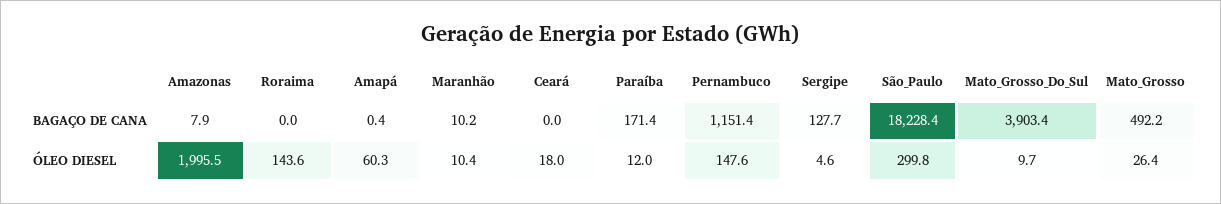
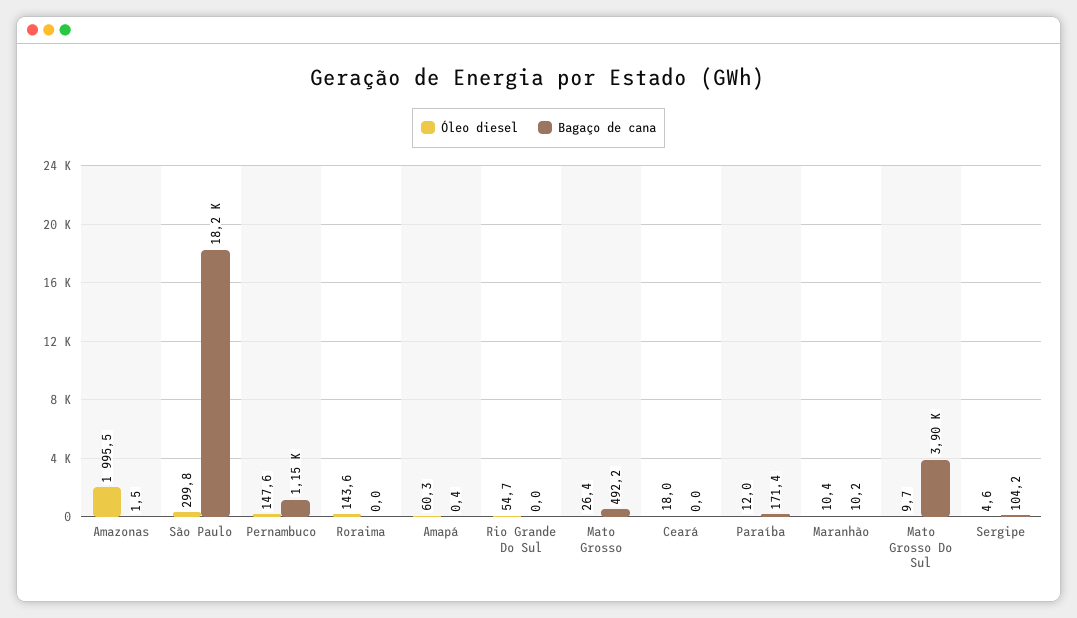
  {
    "BAGAÇO DE CANA": {
-     "Amazonas": 7.9,
+     "Amazonas": 1.5,
      "Roraima": 0,
      "Amapá": 0.4,
      "Maranhão": 10.2,
      "Ceará": 0,
      "Paraíba": 171.4,
      "Pernambuco": 1151.4,
-     "Sergipe": 127.7,
+     "Sergipe": 104.2,
      "São_Paulo": 18228.4,
      "Mato_Grosso_Do_Sul": 3903.4,
-     "Mato_Grosso": 492.2
+     "Mato_Grosso": 492.2,
+     "Rio Grande Do Sul": 0
    },
    "ÓLEO DIESEL": {
      "Amazonas": 1995.5,
      "Roraima": 143.6,
      "Amapá": 60.3,
      "Maranhão": 10.4,
      "Ceará": 18,
      "Paraíba": 12,
      "Pernambuco": 147.6,
      "Sergipe": 4.6,
      "São_Paulo": 299.8,
      "Mato_Grosso_Do_Sul": 9.7,
-     "Mato_Grosso": 26.4
+     "Mato_Grosso": 26.4,
+     "Rio Grande Do Sul": 54.7
    }
  }

